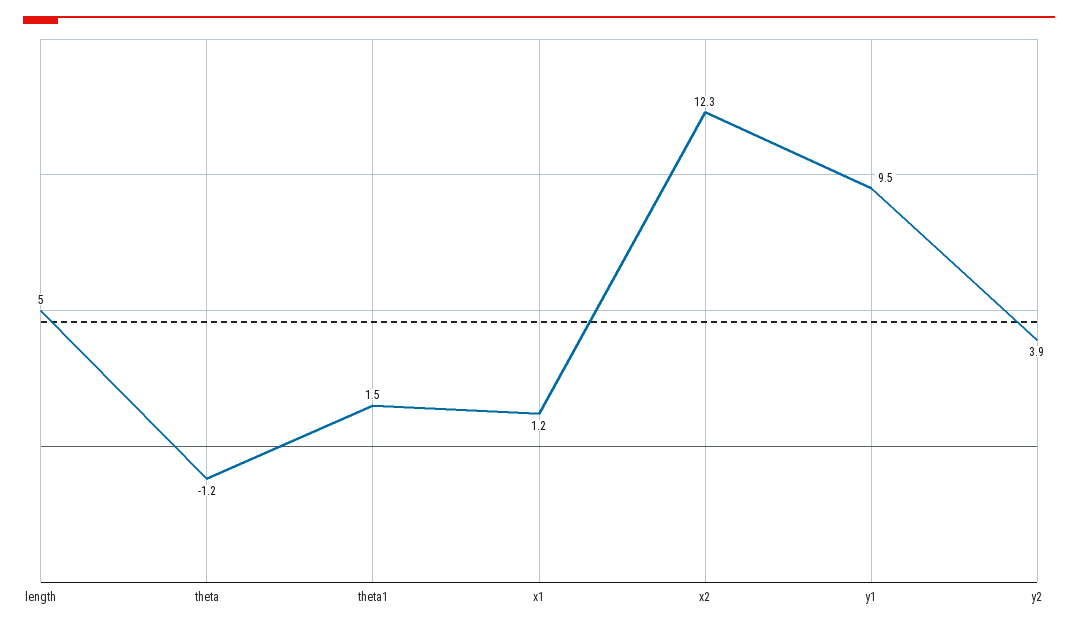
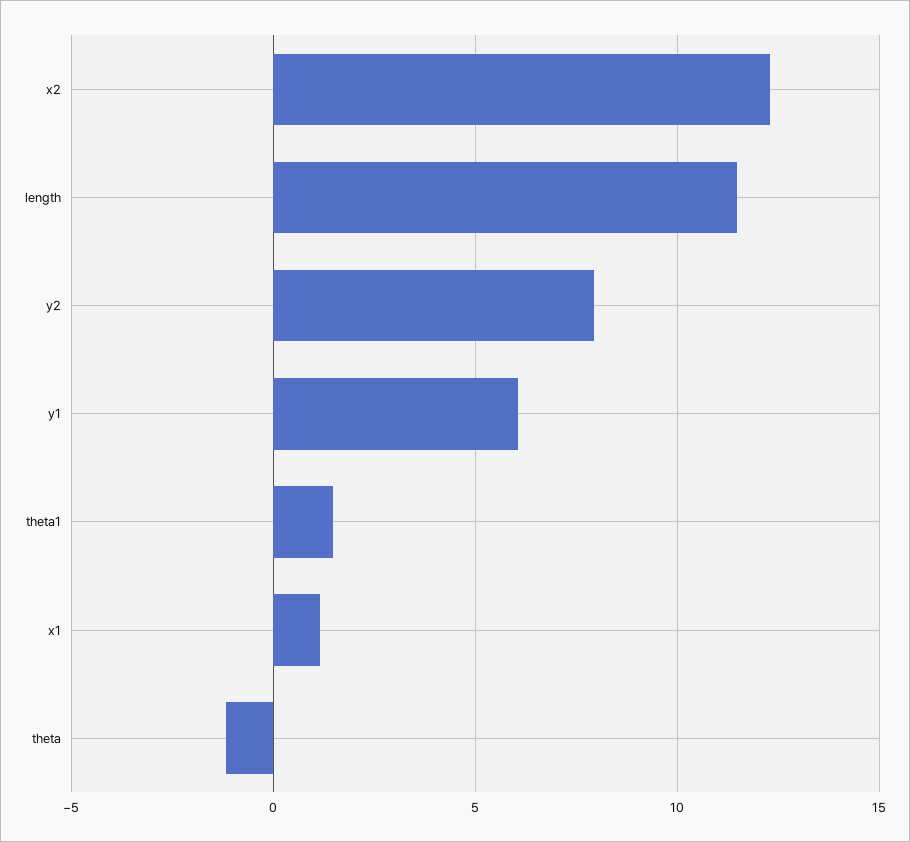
  {
-   "length": 5,
+   "length": 11.5,
    "theta": -1.2,
    "theta1": 1.5,
    "x1": 1.2,
    "x2": 12.3,
-   "y1": 9.5,
+   "y1": 6,
-   "y2": 3.9
+   "y2": 8
  }

